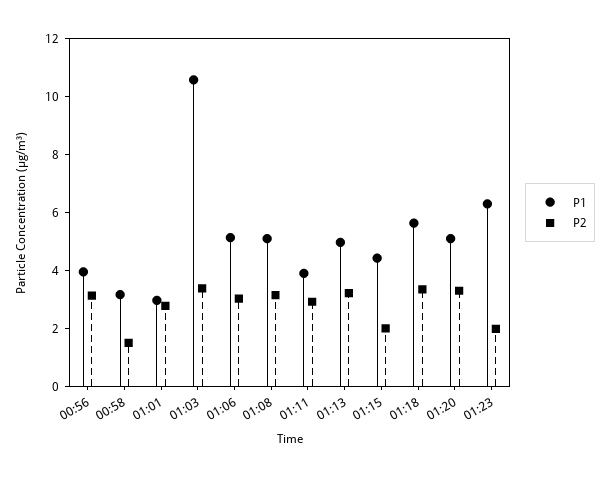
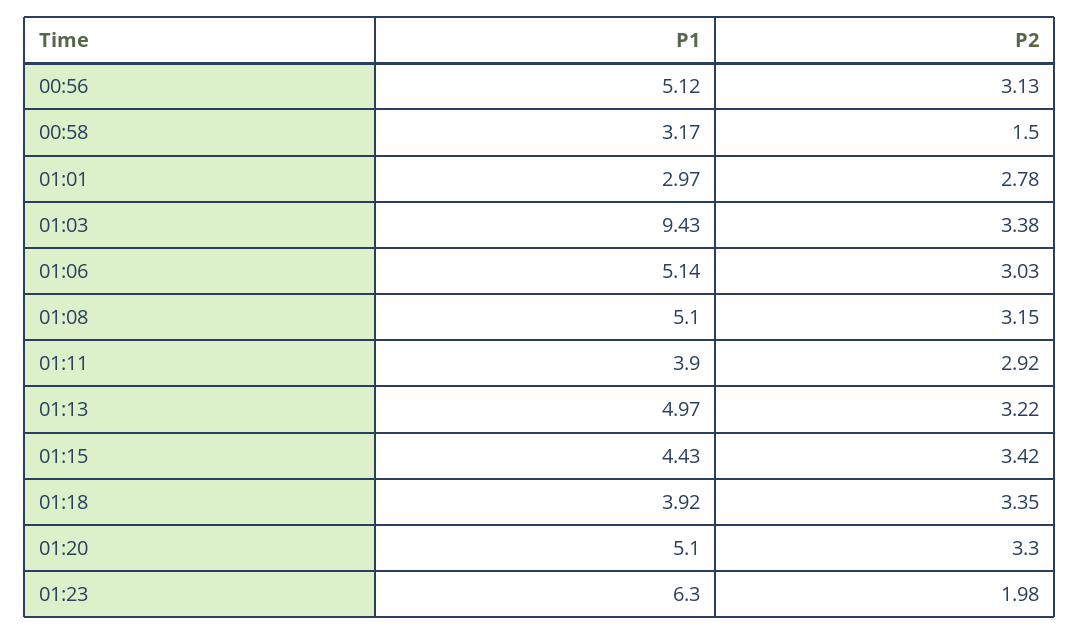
  {
    "P1": {
-     "00:56": 4,
+     "00:56": 5.12,
      "00:58": 3.17,
      "01:01": 2.97,
-     "01:03": 10.5,
+     "01:03": 9.43,
      "01:06": 5.14,
      "01:08": 5.1,
      "01:11": 3.9,
      "01:13": 4.97,
      "01:15": 4.43,
-     "01:18": 5.5,
+     "01:18": 3.92,
      "01:20": 5.1,
      "01:23": 6.3
    },
    "P2": {
      "00:56": 3.13,
      "00:58": 1.5,
      "01:01": 2.78,
      "01:03": 3.38,
      "01:06": 3.03,
      "01:08": 3.15,
      "01:11": 2.92,
      "01:13": 3.22,
-     "01:15": 2,
+     "01:15": 3.42,
      "01:18": 3.35,
      "01:20": 3.3,
      "01:23": 1.98
    }
  }

